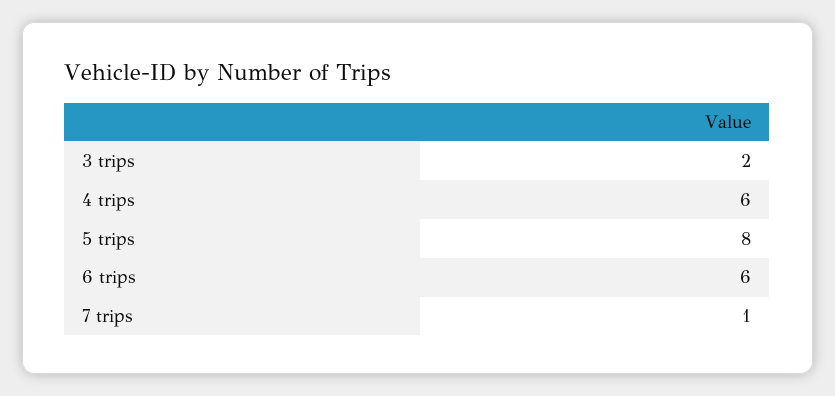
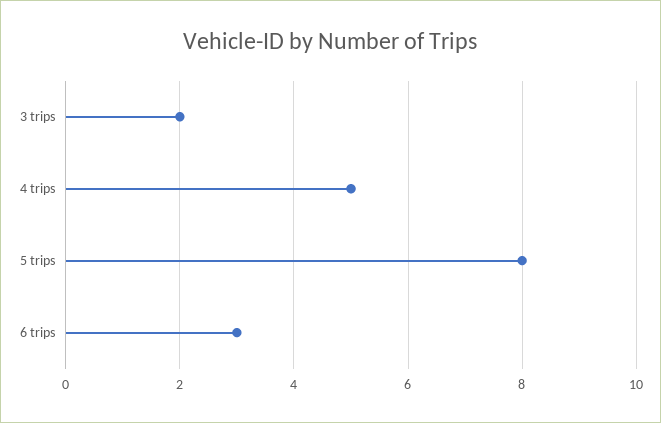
  {
    "3 trips": 2,
-   "4 trips": 6,
+   "4 trips": 5,
    "5 trips": 8,
-   "6 trips": 6,
+   "6 trips": 3
-   "7 trips": 1
  }

